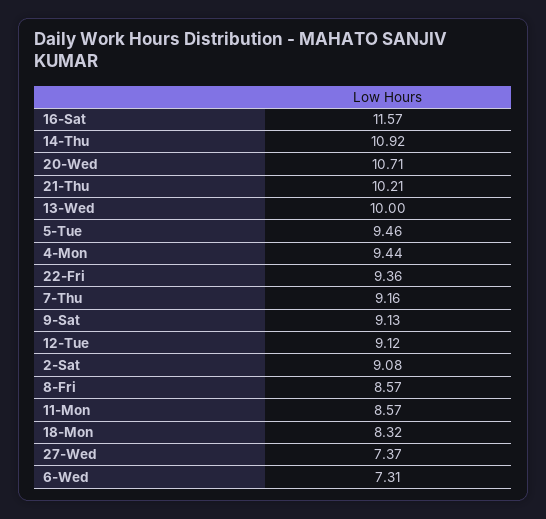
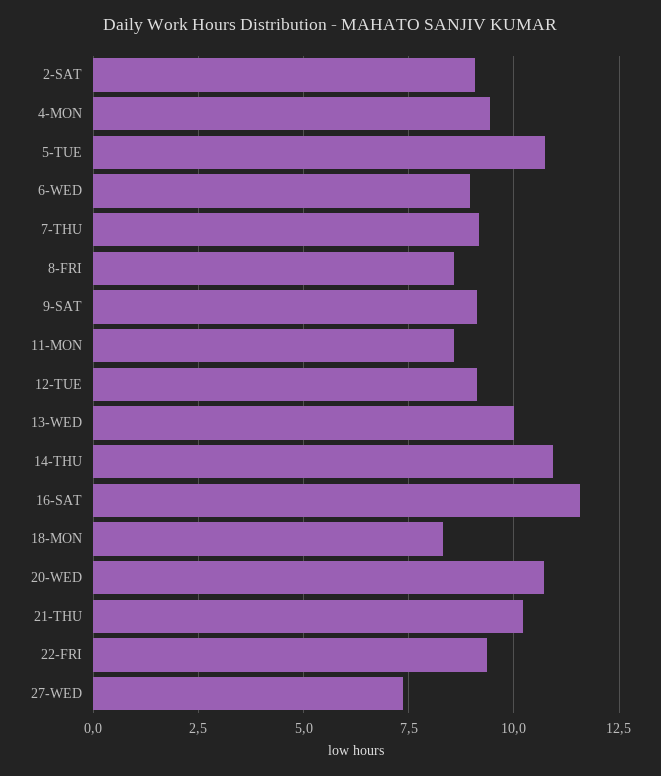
  {
    "16-Sat": 11.57,
    "14-Thu": 10.92,
    "20-Wed": 10.71,
    "21-Thu": 10.21,
    "13-Wed": 10,
-   "5-Tue": 9.46,
+   "5-Tue": 10.75,
    "4-Mon": 9.44,
    "22-Fri": 9.36,
    "7-Thu": 9.16,
    "9-Sat": 9.13,
    "12-Tue": 9.12,
    "2-Sat": 9.08,
    "8-Fri": 8.57,
    "11-Mon": 8.57,
    "18-Mon": 8.32,
    "27-Wed": 7.37,
-   "6-Wed": 7.31
+   "6-Wed": 9
  }

